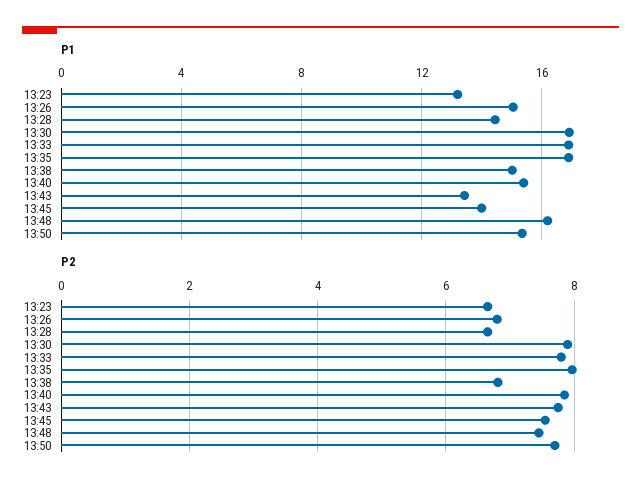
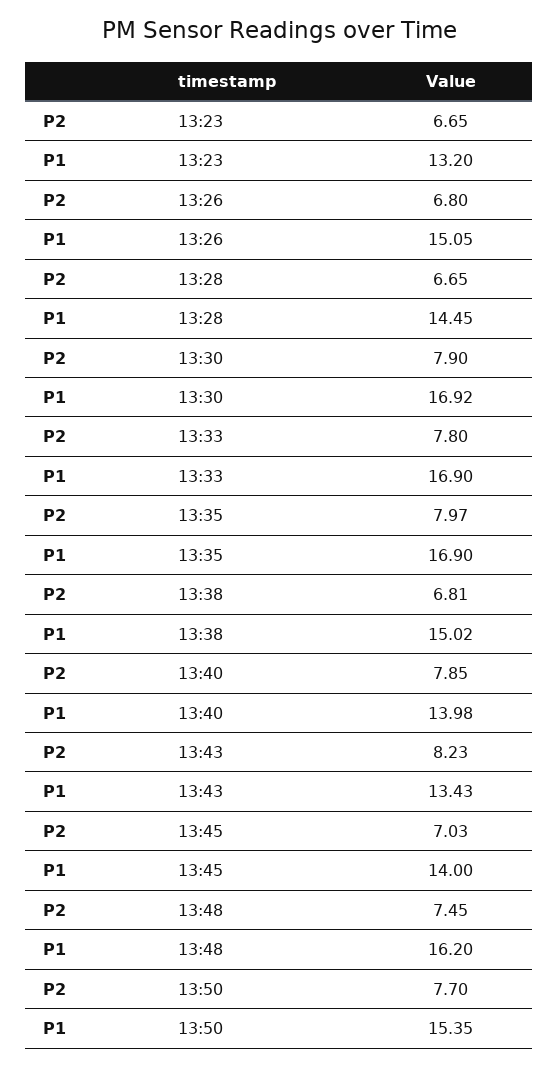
  {
    "P1": {
      "13:23": 13.2,
      "13:26": 15.05,
      "13:28": 14.45,
      "13:30": 16.92,
      "13:33": 16.9,
      "13:35": 16.9,
      "13:38": 15.02,
-     "13:40": 15.5,
+     "13:40": 13.98,
      "13:43": 13.43,
      "13:45": 14,
      "13:48": 16.2,
      "13:50": 15.35
    },
    "P2": {
      "13:23": 6.65,
      "13:26": 6.8,
      "13:28": 6.65,
      "13:30": 7.9,
      "13:33": 7.8,
      "13:35": 7.97,
      "13:38": 6.81,
      "13:40": 7.85,
-     "13:43": 7.8,
+     "13:43": 8.23,
-     "13:45": 7.6,
+     "13:45": 7.03,
      "13:48": 7.45,
      "13:50": 7.7
    }
  }

